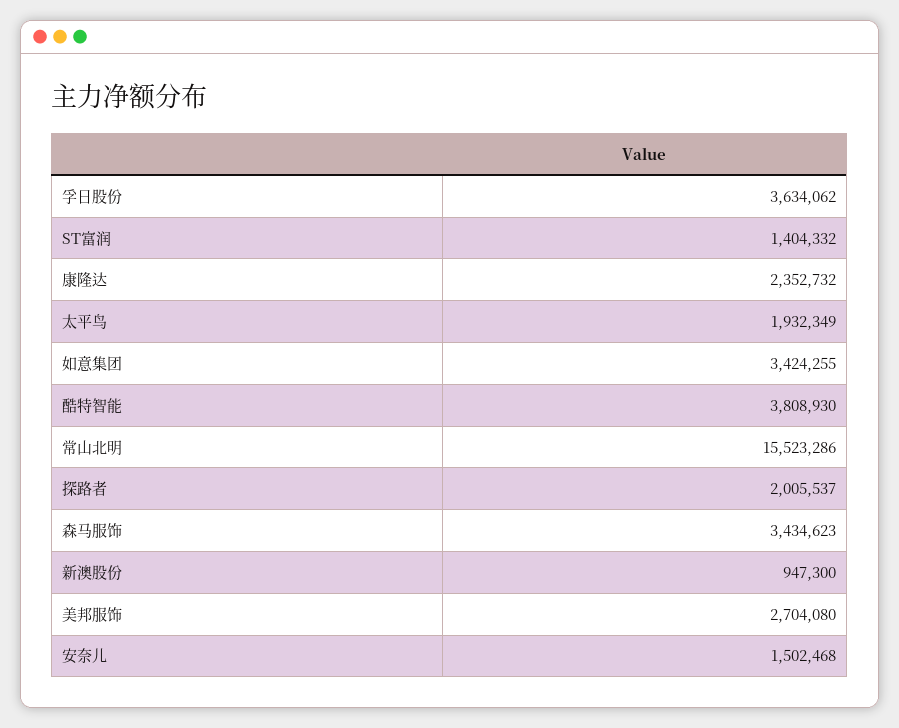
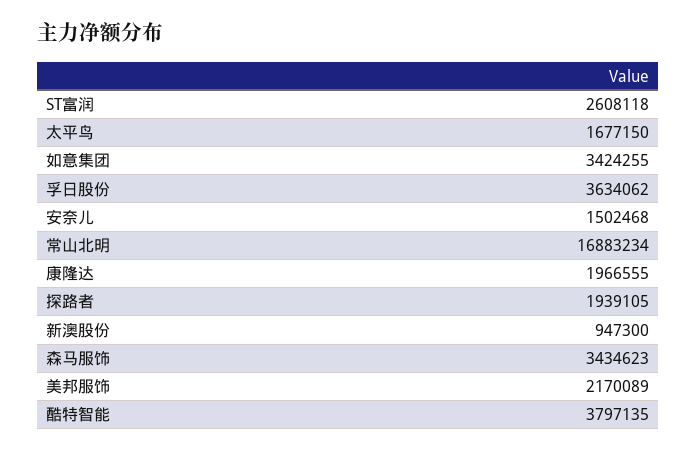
  {
    "孚日股份": 3634062,
-   "ST富润": 1404332,
+   "ST富润": 2608118,
-   "康隆达": 2352732,
+   "康隆达": 1966555,
-   "太平鸟": 1932349,
+   "太平鸟": 1677150,
    "如意集团": 3424255,
-   "酷特智能": 3808930,
+   "酷特智能": 3797135,
-   "常山北明": 15523286,
+   "常山北明": 16883234,
-   "探路者": 2005537,
+   "探路者": 1939105,
    "森马服饰": 3434623,
    "新澳股份": 947300,
-   "美邦服饰": 2704080,
+   "美邦服饰": 2170089,
    "安奈儿": 1502468
  }

